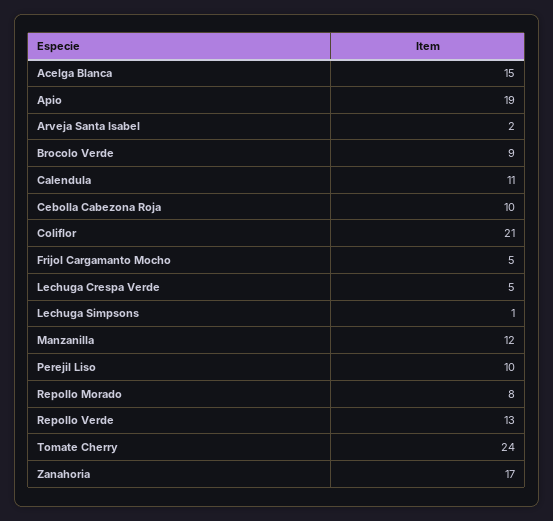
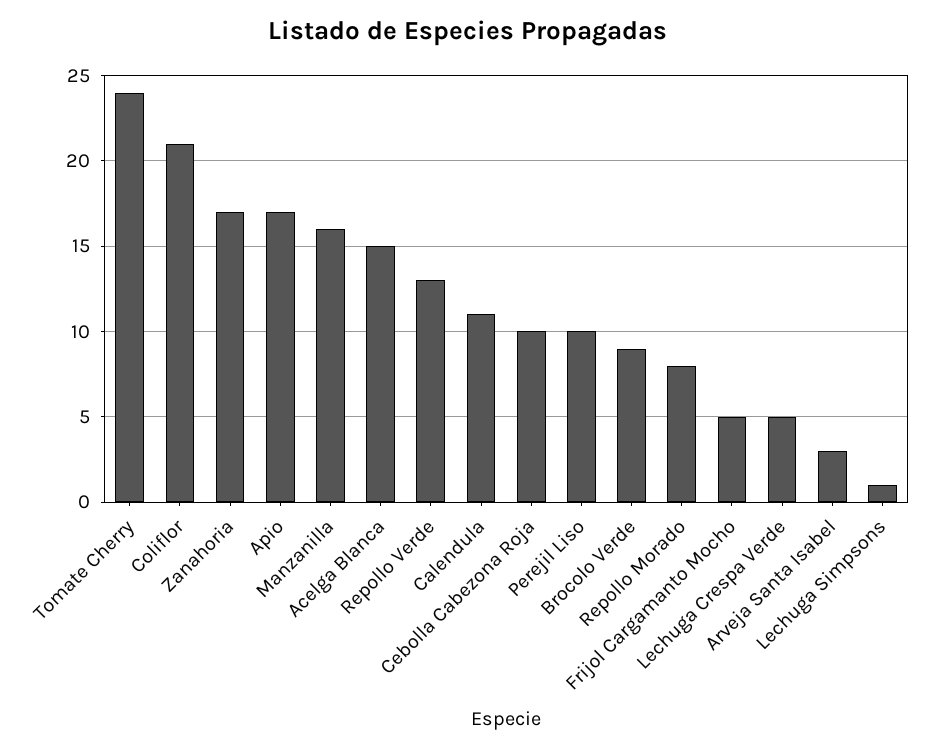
  {
    "Acelga Blanca": 15,
-   "Apio": 19,
+   "Apio": 17,
-   "Arveja Santa Isabel": 2,
+   "Arveja Santa Isabel": 3,
    "Brocolo Verde": 9,
    "Calendula": 11,
    "Cebolla Cabezona Roja": 10,
    "Coliflor": 21,
    "Frijol Cargamanto Mocho": 5,
    "Lechuga Crespa Verde": 5,
    "Lechuga Simpsons": 1,
-   "Manzanilla": 12,
+   "Manzanilla": 16,
    "Perejil Liso": 10,
    "Repollo Morado": 8,
    "Repollo Verde": 13,
    "Tomate Cherry": 24,
    "Zanahoria": 17
  }

